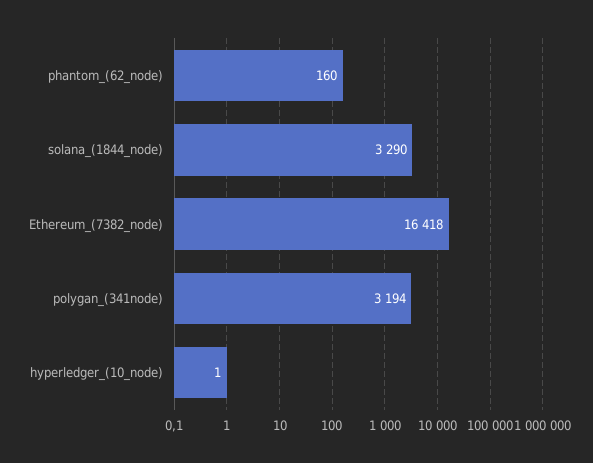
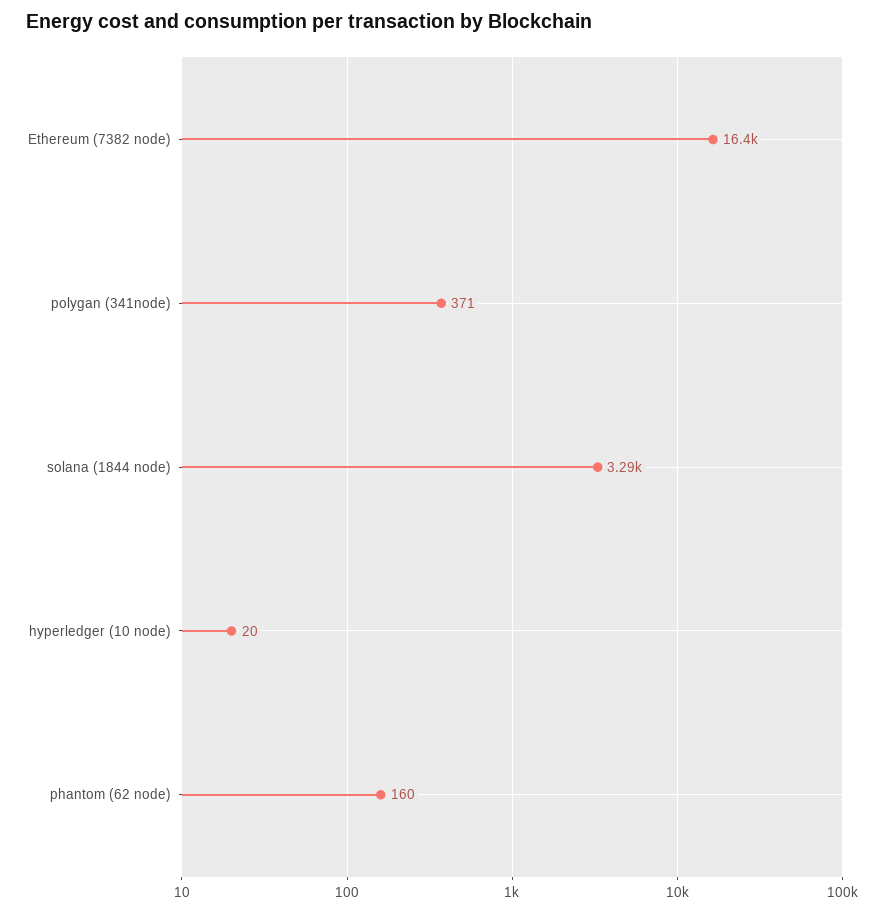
  {
    "phantom_(62_node)": 160,
    "solana_(1844_node)": 3290,
    "Ethereum_(7382_node)": 16418,
-   "polygan_(341node)": 3194,
+   "polygan_(341node)": 371,
-   "hyperledger_(10_node)": 1
+   "hyperledger_(10_node)": 20
  }

